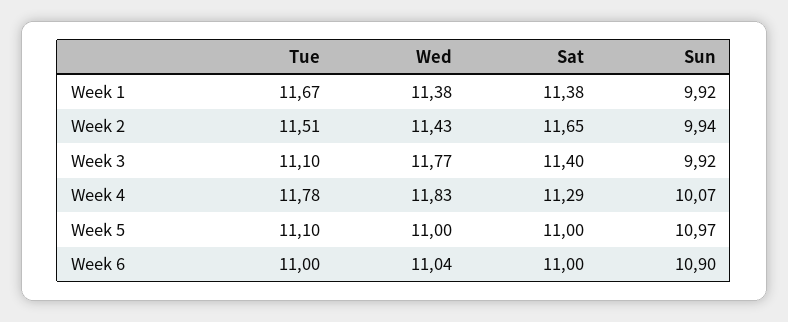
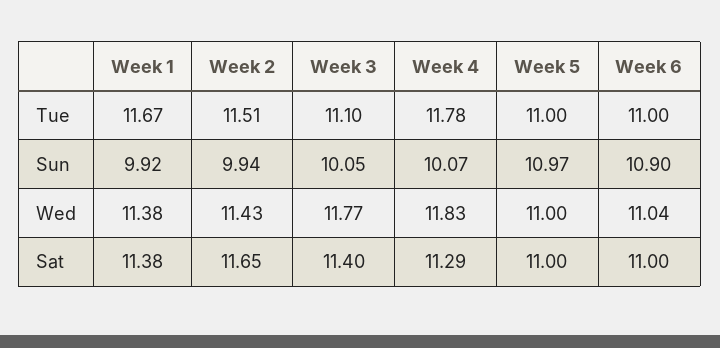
  {
    "Tue": {
      "Week 1": 11.67,
      "Week 2": 11.51,
      "Week 3": 11.1,
      "Week 4": 11.78,
-     "Week 5": 11.1,
+     "Week 5": 11,
      "Week 6": 11
    },
    "Wed": {
      "Week 1": 11.38,
      "Week 2": 11.43,
      "Week 3": 11.77,
      "Week 4": 11.83,
      "Week 5": 11,
      "Week 6": 11.04
    },
    "Sat": {
      "Week 1": 11.38,
      "Week 2": 11.65,
      "Week 3": 11.4,
      "Week 4": 11.29,
      "Week 5": 11,
      "Week 6": 11
    },
    "Sun": {
      "Week 1": 9.92,
      "Week 2": 9.94,
-     "Week 3": 9.92,
+     "Week 3": 10.05,
      "Week 4": 10.07,
      "Week 5": 10.97,
      "Week 6": 10.9
    }
  }

